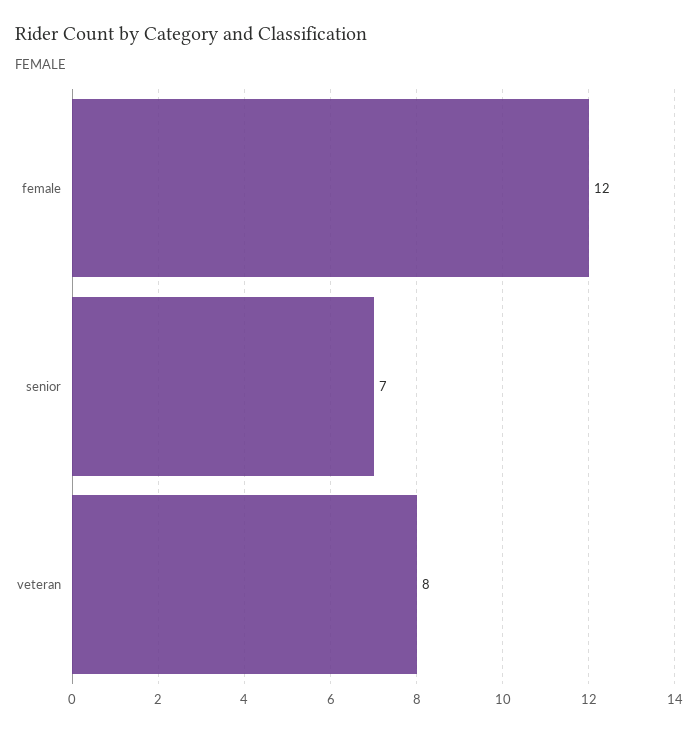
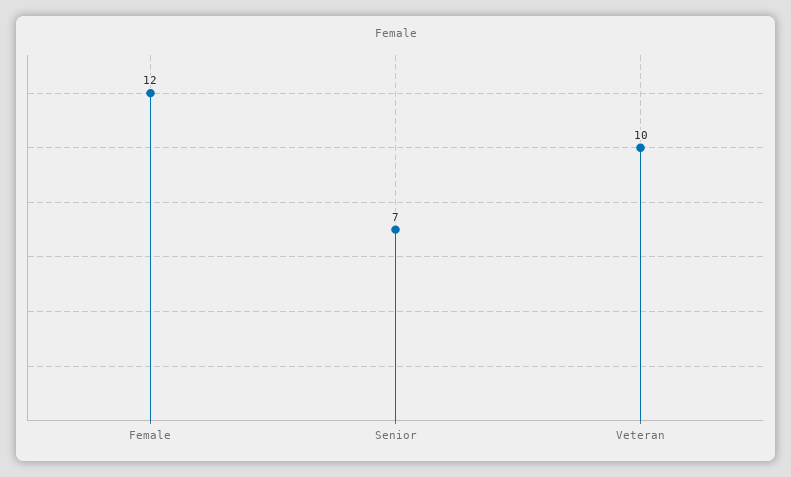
  {
    "female": 12,
    "senior": 7,
-   "veteran": 8
+   "veteran": 10
  }

